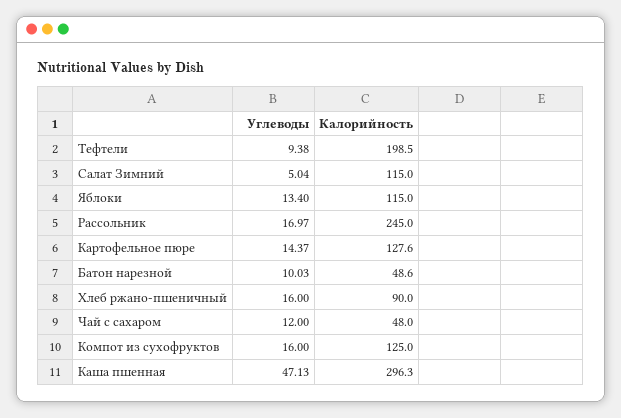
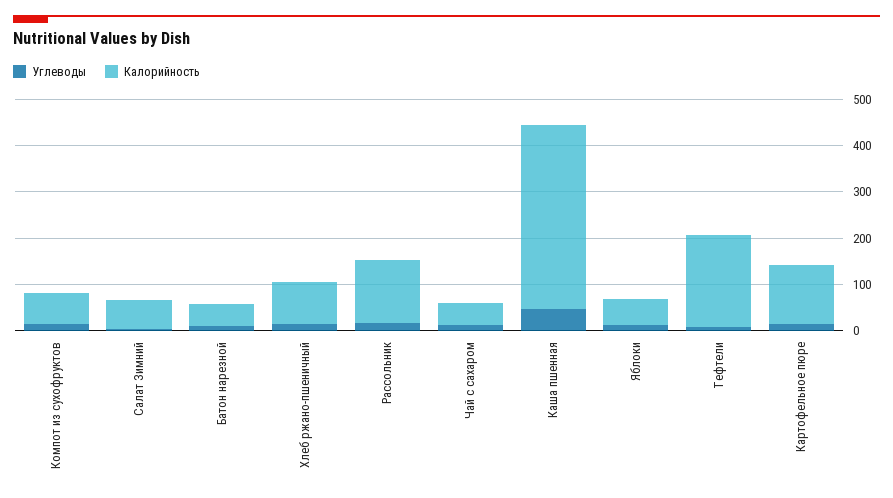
  {
    "Углеводы": {
      "Тефтели": 9.38,
      "Салат Зимний": 5.04,
      "Яблоки": 13.4,
      "Рассольник": 16.97,
      "Картофельное пюре": 14.37,
      "Батон нарезной": 10.03,
      "Хлеб ржано-пшеничный": 16,
      "Чай с сахаром": 12,
      "Компот из сухофруктов": 16,
      "Каша пшенная": 47.13
    },
    "Калорийность": {
      "Тефтели": 198.5,
-     "Салат Зимний": 115,
+     "Салат Зимний": 60,
-     "Яблоки": 115,
+     "Яблоки": 60,
-     "Рассольник": 245,
+     "Рассольник": 140,
      "Картофельное пюре": 127.6,
      "Батон нарезной": 48.6,
      "Хлеб ржано-пшеничный": 90,
      "Чай с сахаром": 48,
-     "Компот из сухофруктов": 125,
+     "Компот из сухофруктов": 60,
-     "Каша пшенная": 296.3
+     "Каша пшенная": 400
    }
  }

